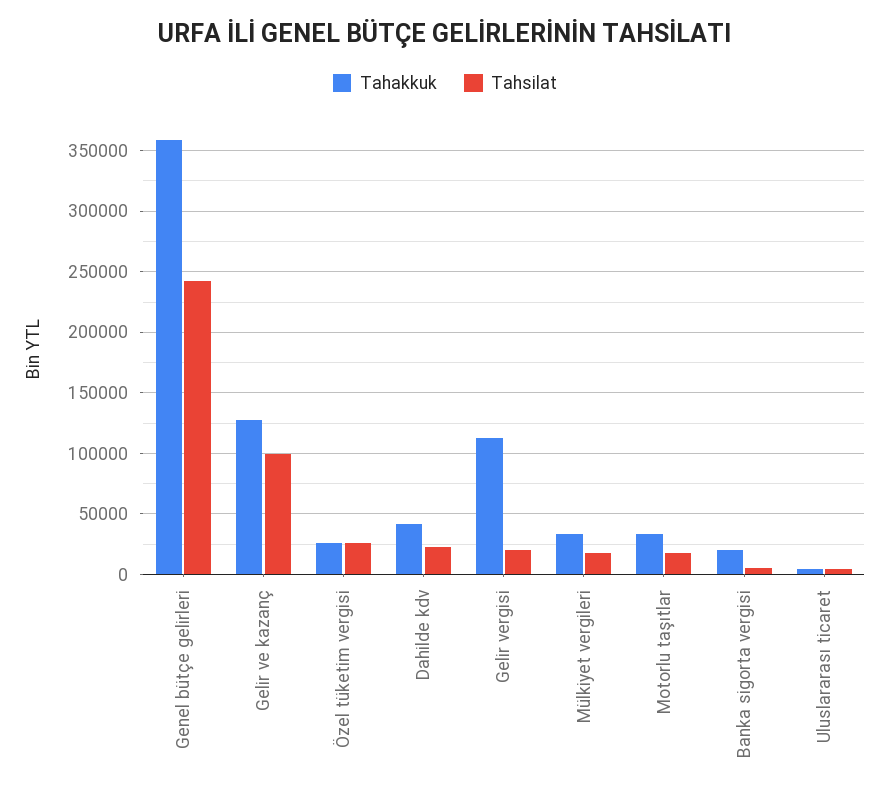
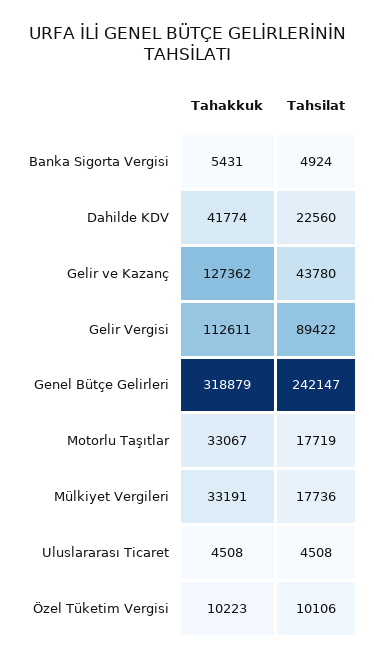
  {
    "Tahakkuk": {
-     "Genel bütçe gelirleri": 360000,
+     "Genel bütçe gelirleri": 318879,
      "Gelir ve kazanç": 127362,
-     "Özel tüketim vergisi": 25000,
+     "Özel tüketim vergisi": 10223,
      "Dahilde kdv": 41774,
      "Gelir vergisi": 112611,
      "Mülkiyet vergileri": 33191,
      "Motorlu taşıtlar": 33067,
-     "Banka sigorta vergisi": 20000,
+     "Banka sigorta vergisi": 5431,
      "Uluslararası ticaret": 4508
    },
    "Tahsilat": {
      "Genel bütçe gelirleri": 242147,
-     "Gelir ve kazanç": 100000,
+     "Gelir ve kazanç": 43780,
-     "Özel tüketim vergisi": 25000,
+     "Özel tüketim vergisi": 10106,
      "Dahilde kdv": 22560,
-     "Gelir vergisi": 20000,
+     "Gelir vergisi": 89422,
      "Mülkiyet vergileri": 17736,
      "Motorlu taşıtlar": 17719,
      "Banka sigorta vergisi": 4924,
      "Uluslararası ticaret": 4508
    }
  }

